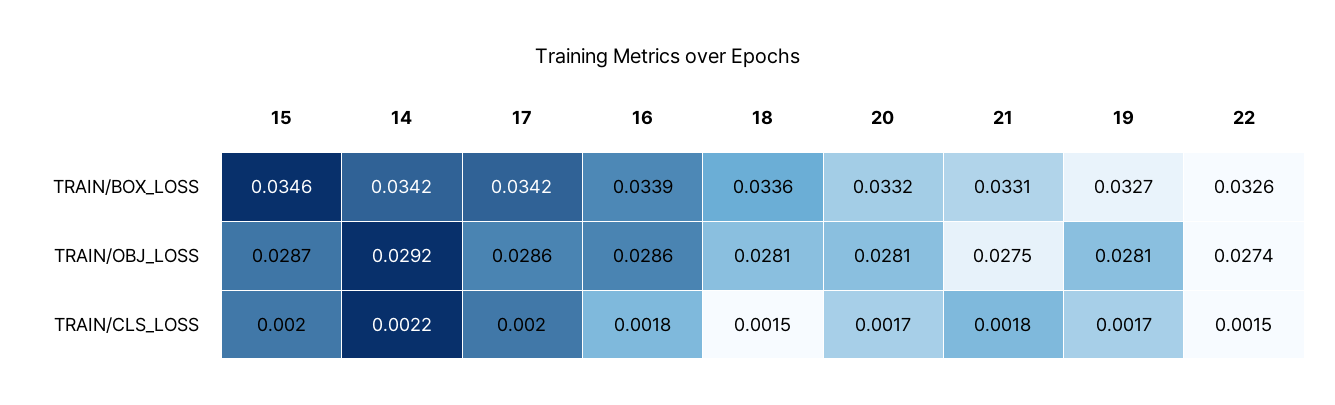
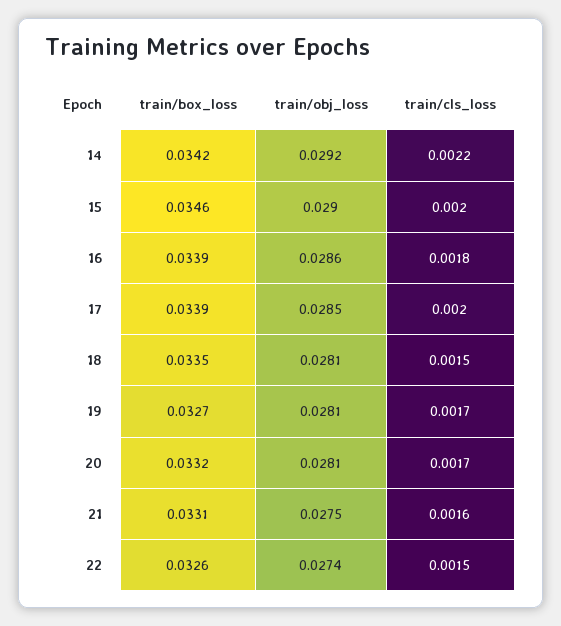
  {
    "15": {
      "TRAIN/BOX_LOSS": 0.0346,
-     "TRAIN/OBJ_LOSS": 0.0287,
+     "TRAIN/OBJ_LOSS": 0.029,
      "TRAIN/CLS_LOSS": 0.002
    },
    "14": {
      "TRAIN/BOX_LOSS": 0.0342,
      "TRAIN/OBJ_LOSS": 0.0292,
      "TRAIN/CLS_LOSS": 0.0022
    },
    "17": {
-     "TRAIN/BOX_LOSS": 0.0342,
+     "TRAIN/BOX_LOSS": 0.0339,
-     "TRAIN/OBJ_LOSS": 0.0286,
+     "TRAIN/OBJ_LOSS": 0.0285,
      "TRAIN/CLS_LOSS": 0.002
    },
    "16": {
      "TRAIN/BOX_LOSS": 0.0339,
      "TRAIN/OBJ_LOSS": 0.0286,
      "TRAIN/CLS_LOSS": 0.0018
    },
    "18": {
-     "TRAIN/BOX_LOSS": 0.0336,
+     "TRAIN/BOX_LOSS": 0.0335,
      "TRAIN/OBJ_LOSS": 0.0281,
      "TRAIN/CLS_LOSS": 0.0015
    },
    "20": {
      "TRAIN/BOX_LOSS": 0.0332,
      "TRAIN/OBJ_LOSS": 0.0281,
      "TRAIN/CLS_LOSS": 0.0017
    },
    "21": {
      "TRAIN/BOX_LOSS": 0.0331,
      "TRAIN/OBJ_LOSS": 0.0275,
-     "TRAIN/CLS_LOSS": 0.0018
+     "TRAIN/CLS_LOSS": 0.0016
    },
    "19": {
      "TRAIN/BOX_LOSS": 0.0327,
      "TRAIN/OBJ_LOSS": 0.0281,
      "TRAIN/CLS_LOSS": 0.0017
    },
    "22": {
      "TRAIN/BOX_LOSS": 0.0326,
      "TRAIN/OBJ_LOSS": 0.0274,
      "TRAIN/CLS_LOSS": 0.0015
    }
  }

